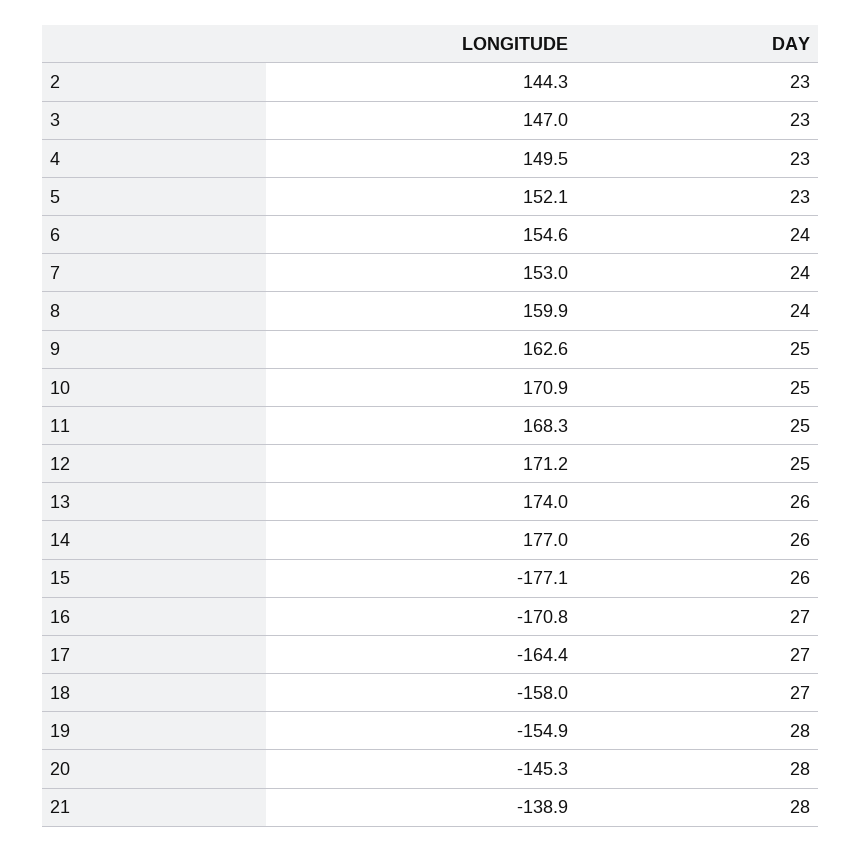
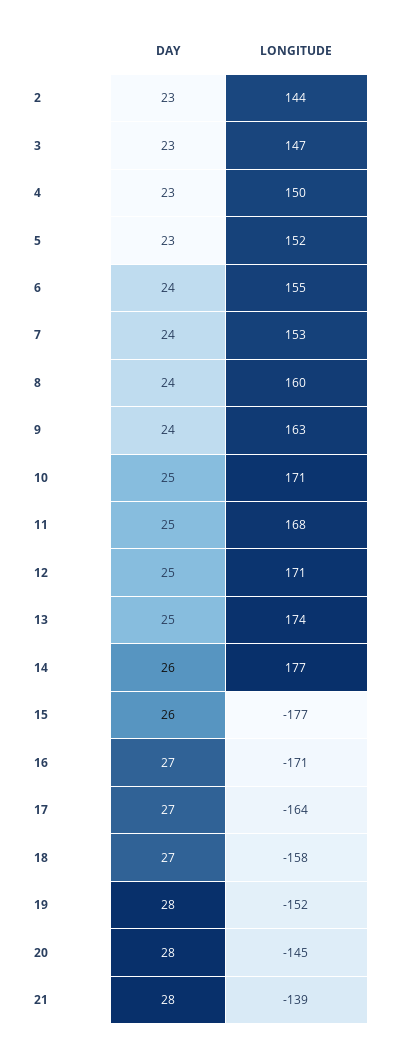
  {
    "LONGITUDE": {
      "2": 144.3,
      "3": 147,
      "4": 149.5,
      "5": 152.1,
      "6": 154.6,
      "7": 153,
      "8": 159.9,
      "9": 162.6,
      "10": 170.9,
      "11": 168.3,
      "12": 171.2,
      "13": 174,
      "14": 177,
      "15": -177.1,
      "16": -170.8,
      "17": -164.4,
      "18": -158,
-     "19": -154.9,
+     "19": -152,
      "20": -145.3,
      "21": -138.9
    },
    "DAY": {
      "2": 23,
      "3": 23,
      "4": 23,
      "5": 23,
      "6": 24,
      "7": 24,
      "8": 24,
-     "9": 25,
+     "9": 24,
      "10": 25,
      "11": 25,
      "12": 25,
-     "13": 26,
+     "13": 25,
      "14": 26,
      "15": 26,
      "16": 27,
      "17": 27,
      "18": 27,
      "19": 28,
      "20": 28,
      "21": 28
    }
  }

